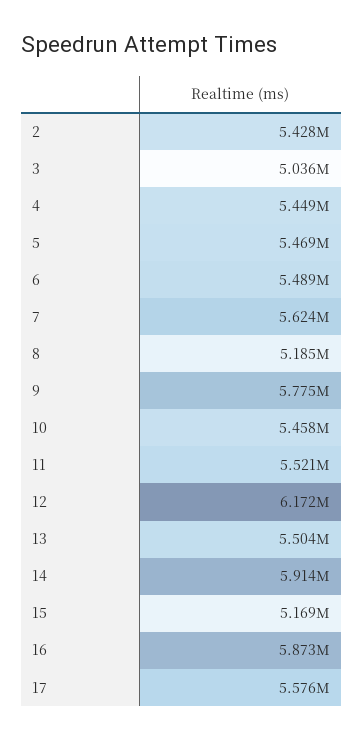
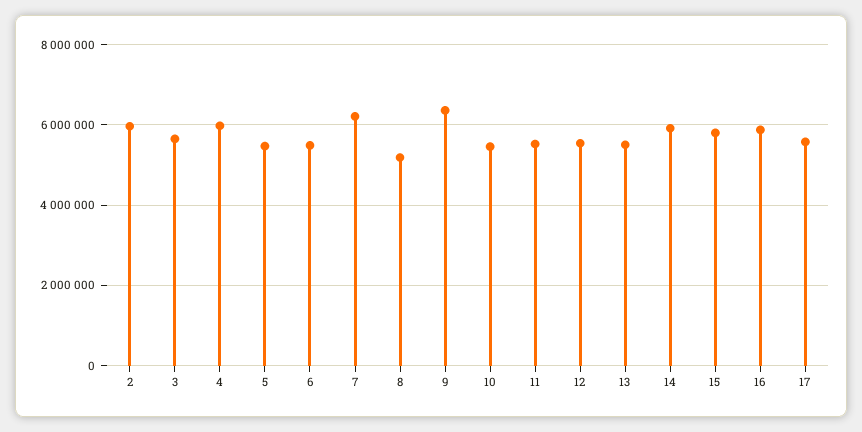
  {
-   "2": 5428000,
+   "2": 6000000,
-   "3": 5036000,
+   "3": 5600000,
-   "4": 5449000,
+   "4": 6000000,
    "5": 5469000,
    "6": 5489000,
-   "7": 5624000,
+   "7": 6200000,
    "8": 5185000,
-   "9": 5775000,
+   "9": 6400000,
    "10": 5458000,
    "11": 5521000,
-   "12": 6172000,
+   "12": 5600000,
    "13": 5504000,
    "14": 5914000,
-   "15": 5169000,
+   "15": 5800000,
    "16": 5873000,
    "17": 5576000
  }

